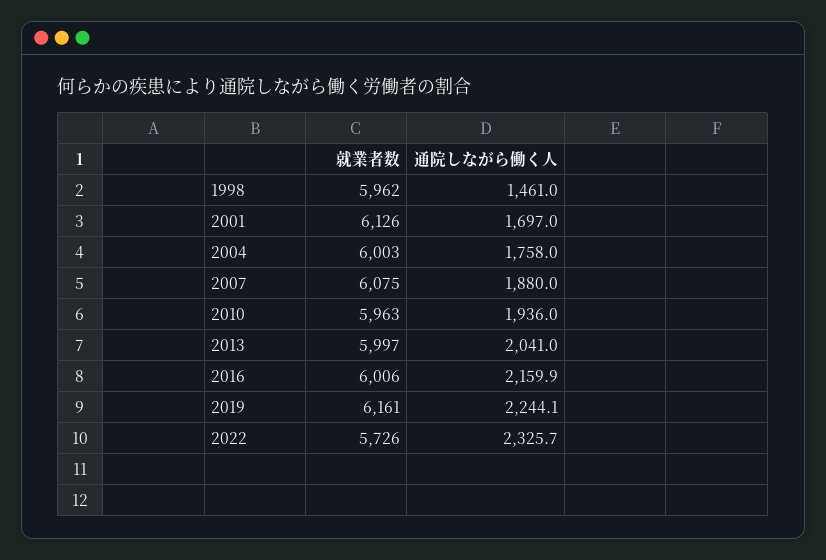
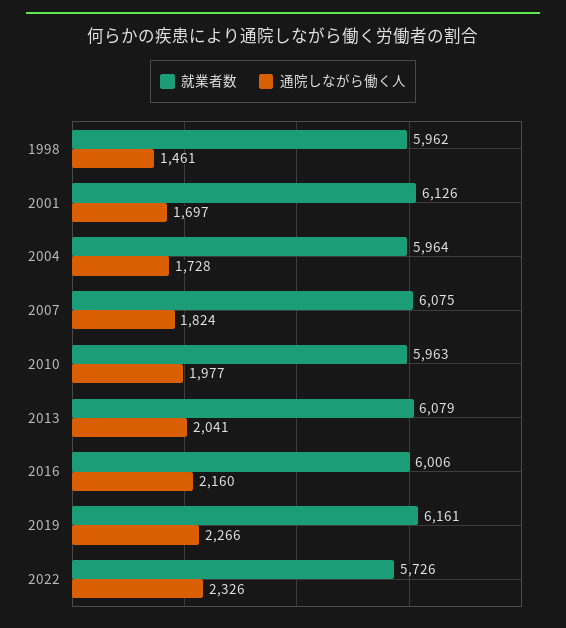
  {
    "就業者数": {
      "1998": 5962,
      "2001": 6126,
-     "2004": 6003,
+     "2004": 5964,
      "2007": 6075,
      "2010": 5963,
-     "2013": 5997,
+     "2013": 6079,
      "2016": 6006,
      "2019": 6161,
      "2022": 5726
    },
    "通院しながら働く人": {
      "1998": 1461,
      "2001": 1697,
-     "2004": 1758,
+     "2004": 1728,
-     "2007": 1880,
+     "2007": 1824,
-     "2010": 1936,
+     "2010": 1977,
      "2013": 2041,
      "2016": 2159.9,
-     "2019": 2244.1,
+     "2019": 2266,
      "2022": 2325.7
    }
  }

